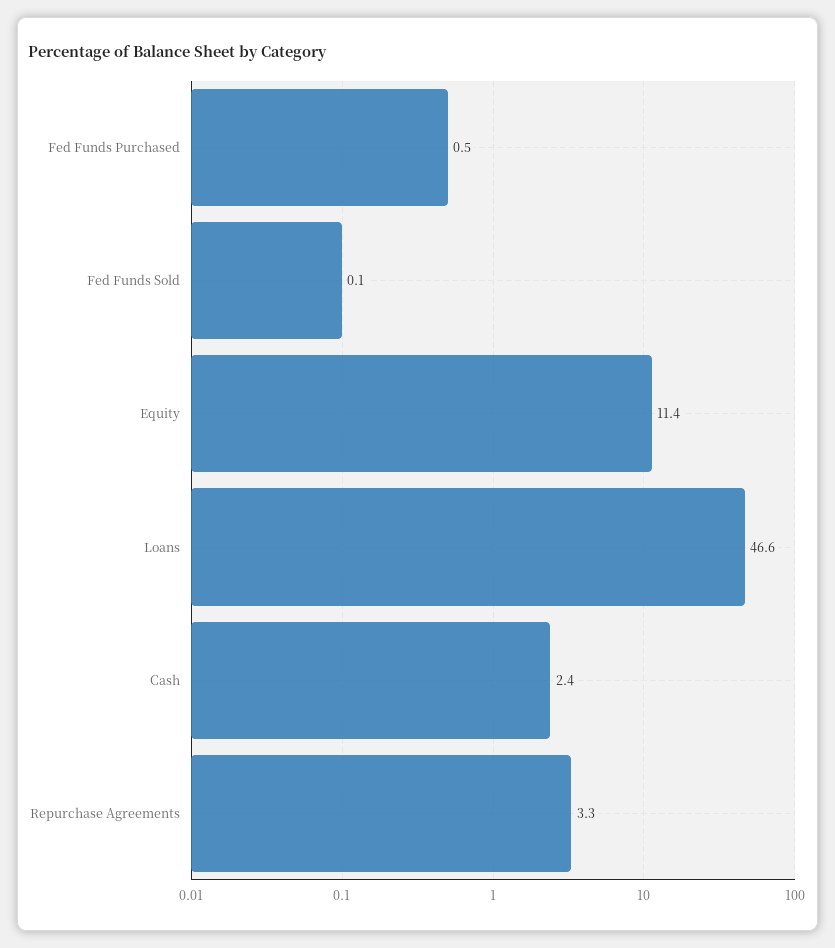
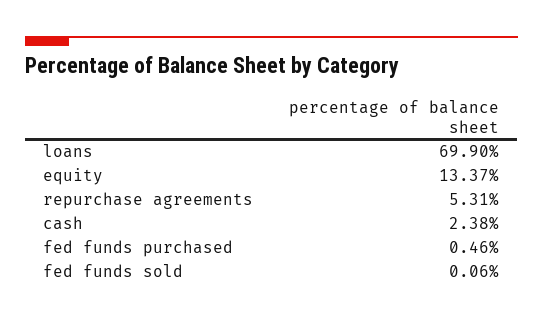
  {
    "Fed Funds Purchased": 0.46,
    "Fed Funds Sold": 0.06,
-   "Equity": 11.4,
+   "Equity": 13.37,
-   "Loans": 46.6,
+   "Loans": 69.9,
    "Cash": 2.38,
-   "Repurchase Agreements": 3.3
+   "Repurchase Agreements": 5.31
  }

